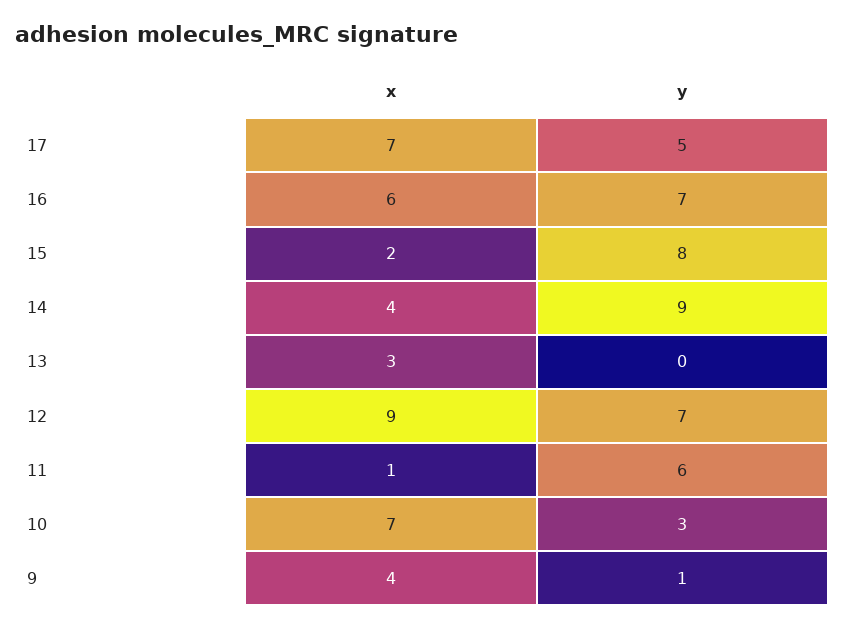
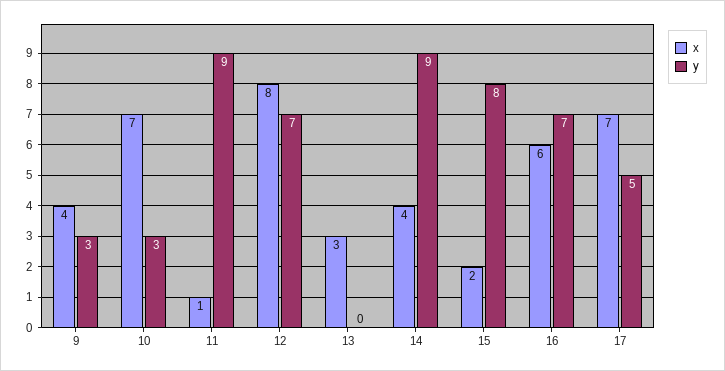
  {
    "x": {
      "17": 7,
      "16": 6,
      "15": 2,
      "14": 4,
      "13": 3,
-     "12": 9,
+     "12": 8,
      "11": 1,
      "10": 7,
      "9": 4
    },
    "y": {
      "17": 5,
      "16": 7,
      "15": 8,
      "14": 9,
      "13": 0,
      "12": 7,
-     "11": 6,
+     "11": 9,
      "10": 3,
-     "9": 1
+     "9": 3
    }
  }

